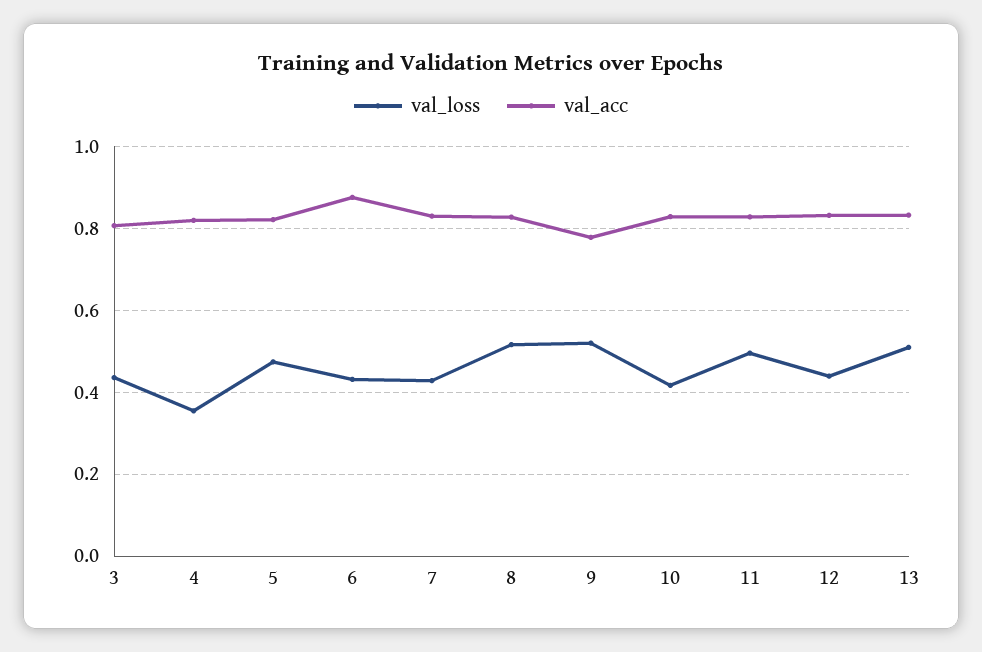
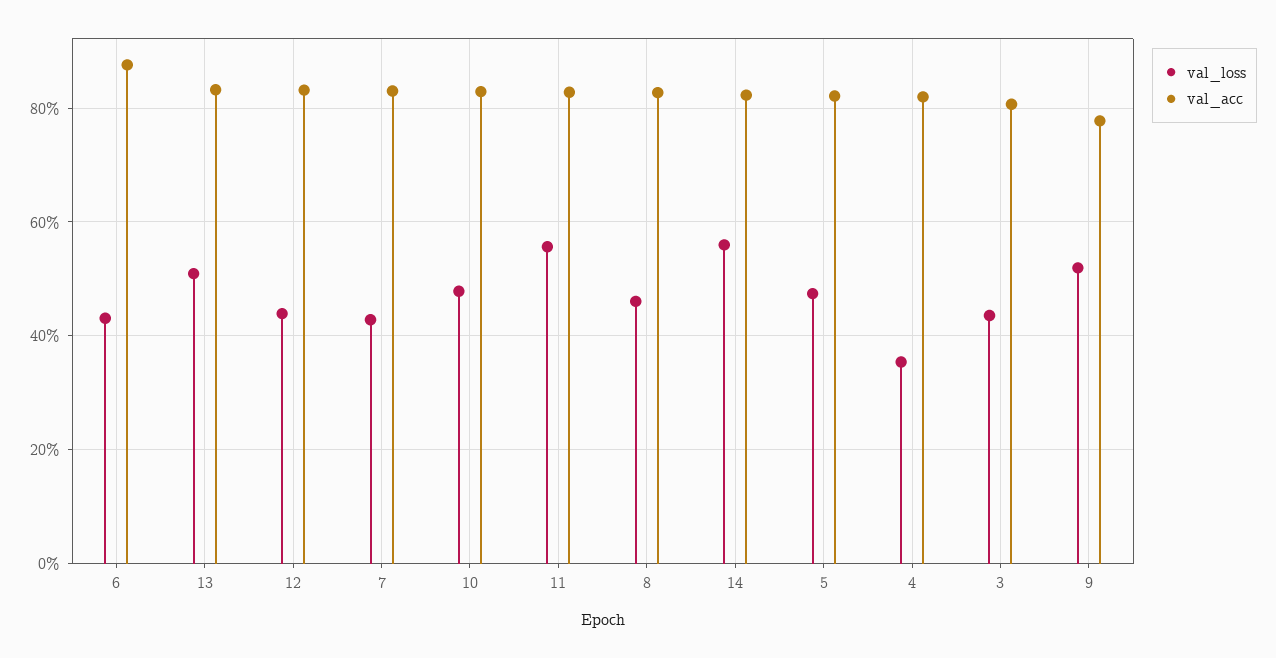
  {
    "val_loss": {
      "3": 0.44,
      "4": 0.36,
      "5": 0.48,
      "6": 0.44,
      "7": 0.42,
-     "8": 0.52,
+     "8": 0.46,
      "9": 0.52,
-     "10": 0.42,
+     "10": 0.48,
-     "11": 0.5,
+     "11": 0.56,
      "12": 0.44,
-     "13": 0.5
+     "13": 0.5,
+     "14": 0.56
    },
    "val_acc": {
      "3": 0.8,
      "4": 0.82,
      "5": 0.82,
      "6": 0.88,
      "7": 0.84,
      "8": 0.82,
      "9": 0.78,
      "10": 0.82,
      "11": 0.82,
      "12": 0.84,
-     "13": 0.84
+     "13": 0.84,
+     "14": 0.82
    }
  }

